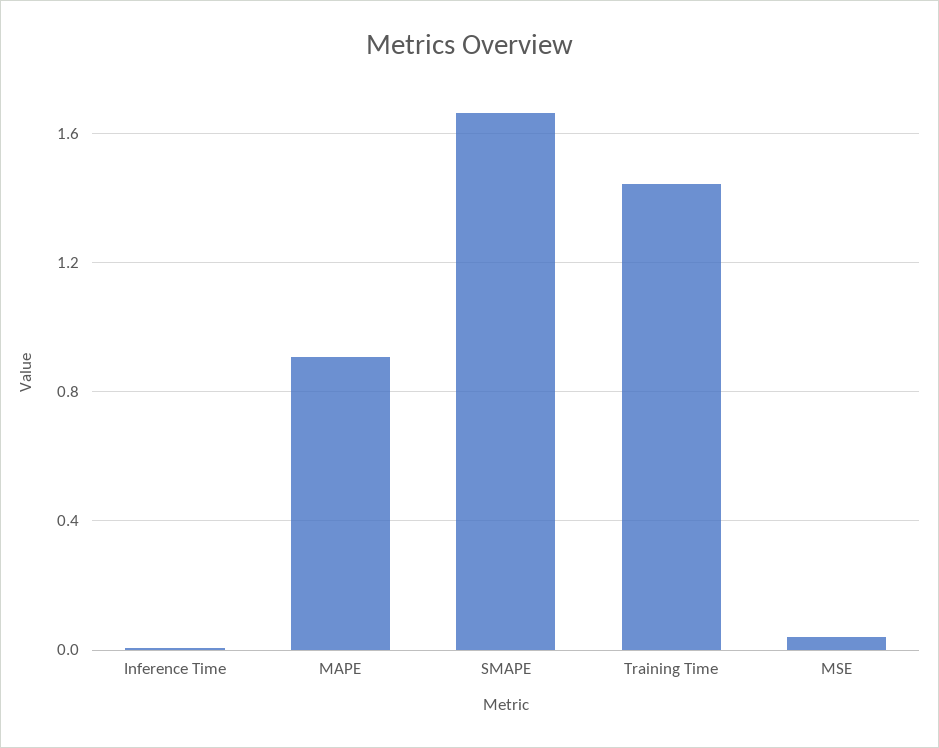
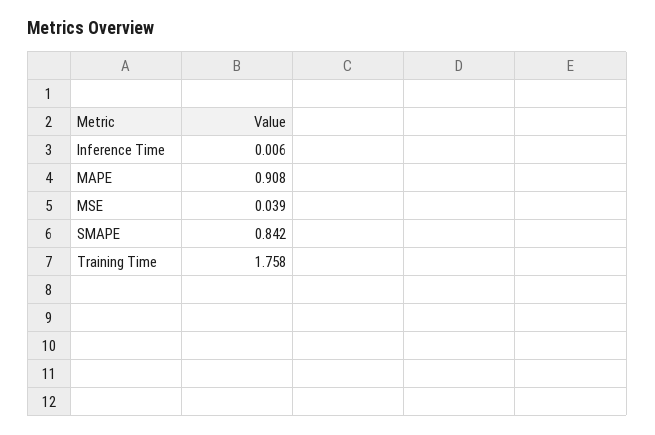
  {
    "Inference Time": 0.006,
    "MAPE": 0.908,
-   "SMAPE": 1.65,
+   "SMAPE": 0.842,
-   "Training Time": 1.45,
+   "Training Time": 1.758,
    "MSE": 0.039
  }

